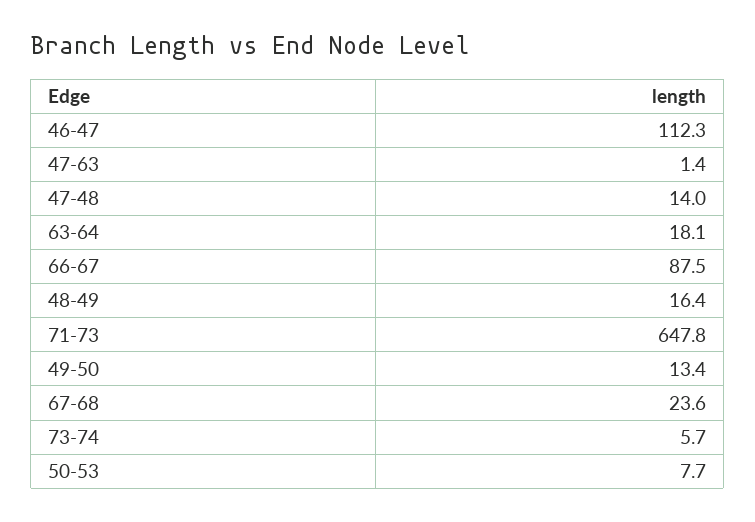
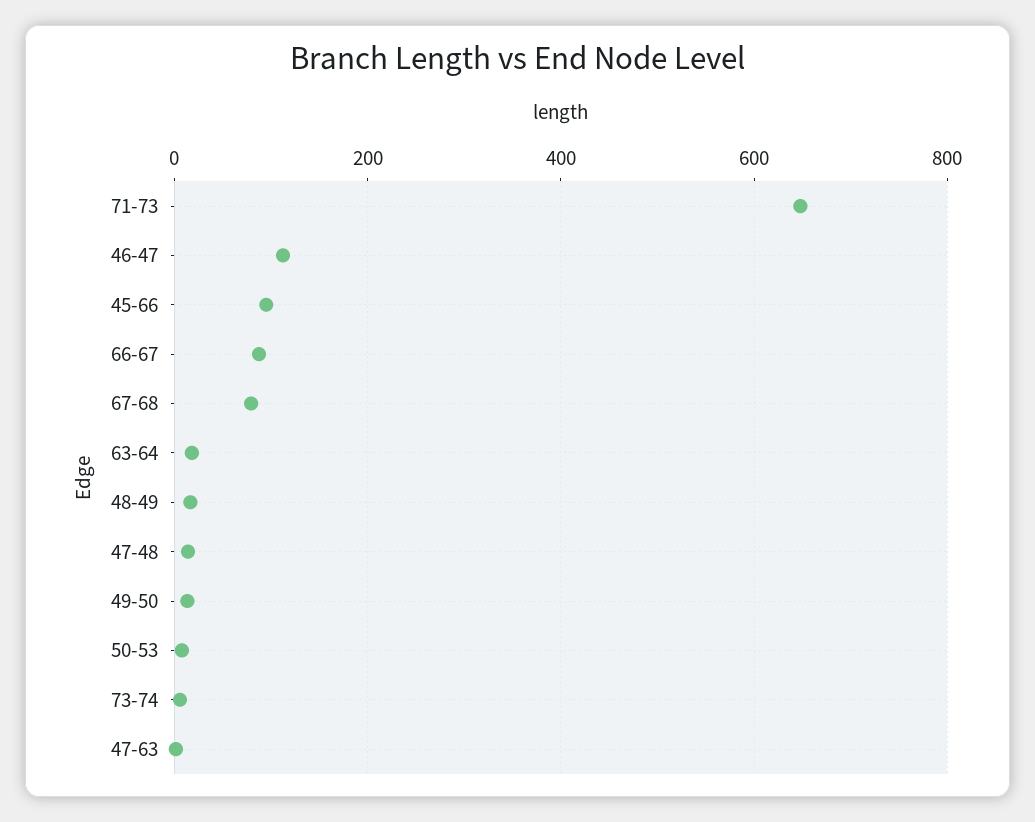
  {
    "46-47": 112.3,
    "47-63": 1.4,
    "47-48": 14,
    "63-64": 18.1,
    "66-67": 87.5,
    "48-49": 16.4,
    "71-73": 647.8,
    "49-50": 13.4,
-   "67-68": 23.6,
+   "67-68": 80,
    "73-74": 5.7,
-   "50-53": 7.7
+   "50-53": 7.7,
+   "45-66": 100
  }

